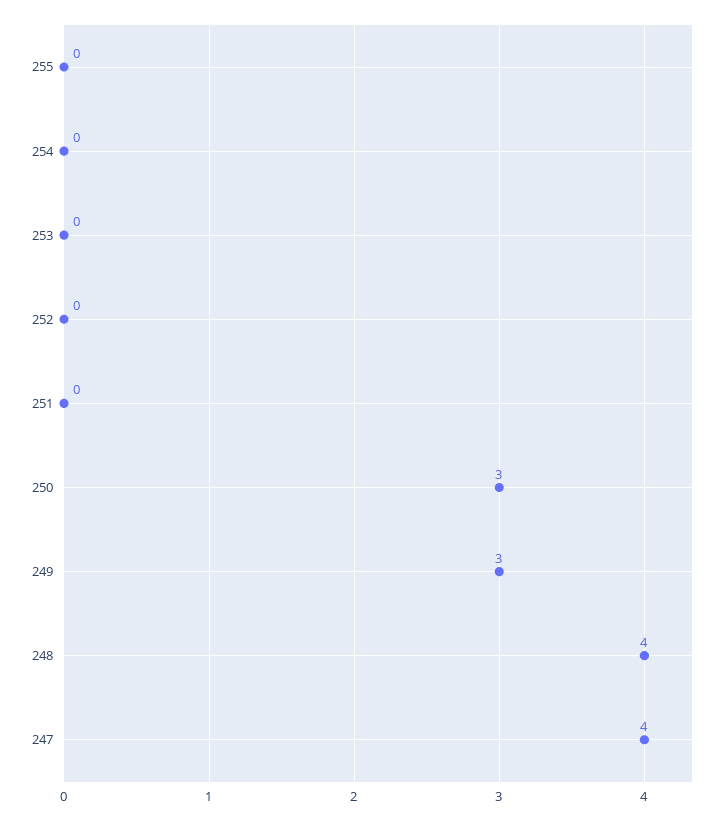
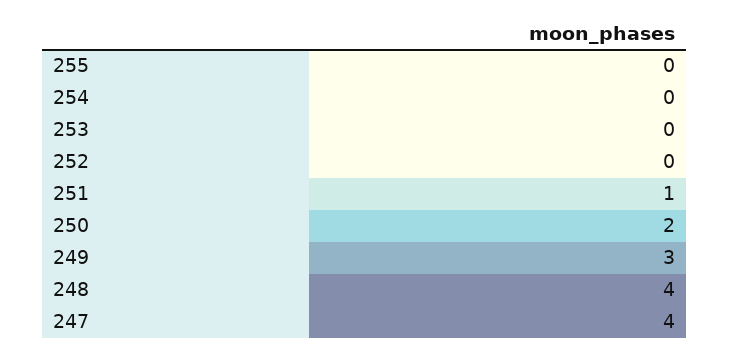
  {
    "255": 0,
    "254": 0,
    "253": 0,
    "252": 0,
-   "251": 0,
+   "251": 1,
-   "250": 3,
+   "250": 2,
    "249": 3,
    "248": 4,
    "247": 4
  }

